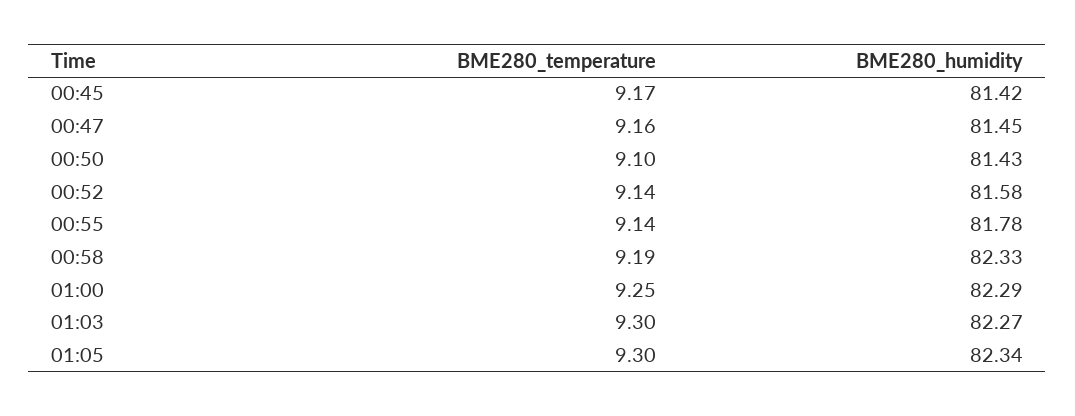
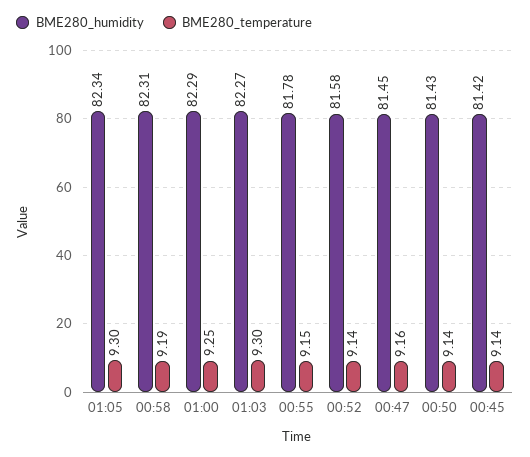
  {
    "BME280_temperature": {
-     "00:45": 9.17,
+     "00:45": 9.14,
      "00:47": 9.16,
-     "00:50": 9.1,
+     "00:50": 9.14,
      "00:52": 9.14,
-     "00:55": 9.14,
+     "00:55": 9.15,
      "00:58": 9.19,
      "01:00": 9.25,
      "01:03": 9.3,
      "01:05": 9.3
    },
    "BME280_humidity": {
      "00:45": 81.42,
      "00:47": 81.45,
      "00:50": 81.43,
      "00:52": 81.58,
      "00:55": 81.78,
-     "00:58": 82.33,
+     "00:58": 82.31,
      "01:00": 82.29,
      "01:03": 82.27,
      "01:05": 82.34
    }
  }

